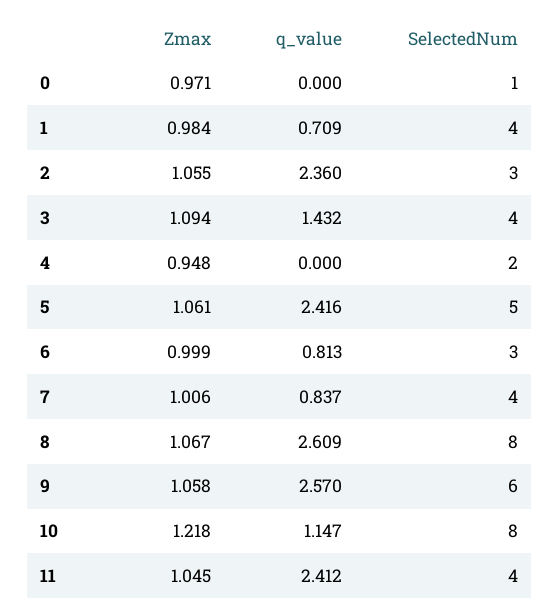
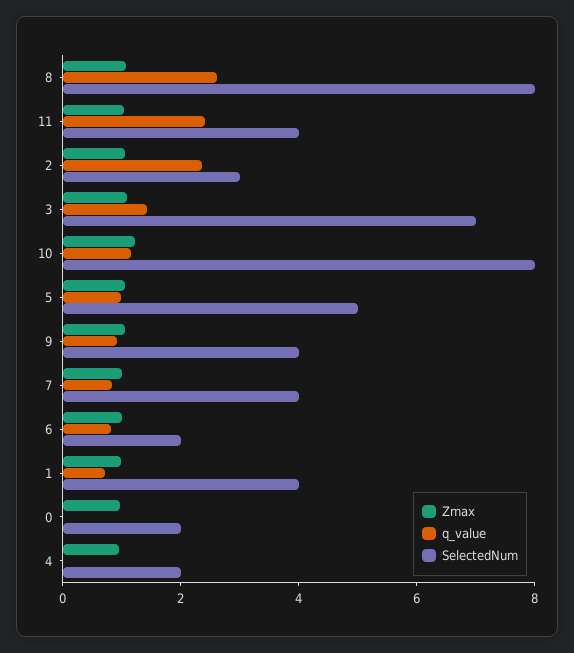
  {
    "Zmax": {
      "0": 0.971,
      "1": 0.984,
      "2": 1.055,
      "3": 1.094,
      "4": 0.948,
      "5": 1.061,
      "6": 0.999,
      "7": 1.006,
      "8": 1.067,
      "9": 1.058,
      "10": 1.218,
      "11": 1.045
    },
    "q_value": {
      "0": 0,
      "1": 0.709,
      "2": 2.36,
      "3": 1.432,
      "4": 0,
-     "5": 2.416,
+     "5": 1,
      "6": 0.813,
      "7": 0.837,
      "8": 2.609,
-     "9": 2.57,
+     "9": 1,
      "10": 1.147,
      "11": 2.412
    },
    "SelectedNum": {
-     "0": 1,
+     "0": 2,
      "1": 4,
      "2": 3,
-     "3": 4,
+     "3": 7,
      "4": 2,
      "5": 5,
-     "6": 3,
+     "6": 2,
      "7": 4,
      "8": 8,
-     "9": 6,
+     "9": 4,
      "10": 8,
      "11": 4
    }
  }

